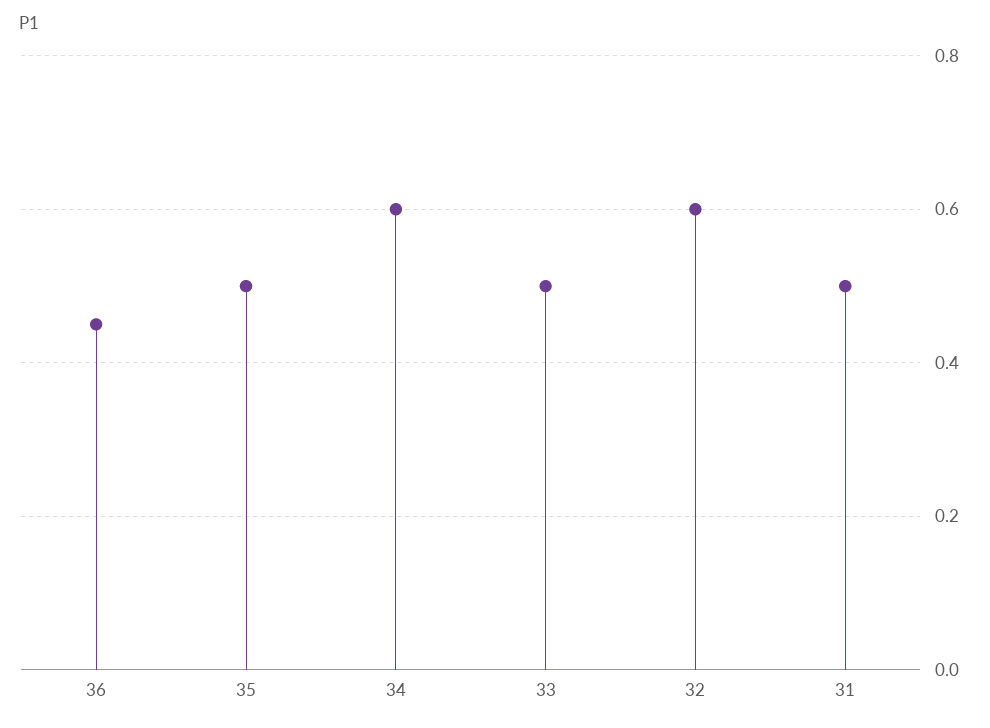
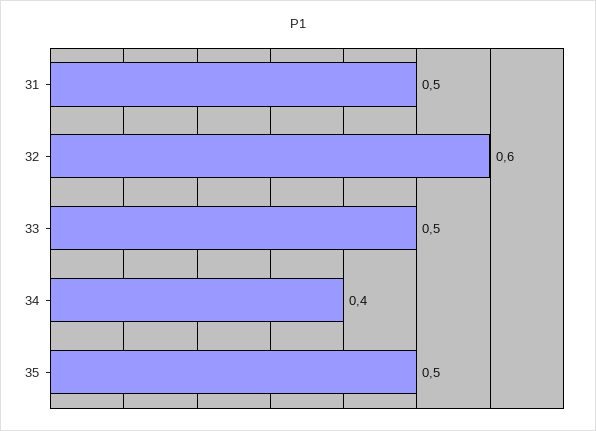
  {
-   "36": 0.45,
    "35": 0.5,
-   "34": 0.6,
+   "34": 0.4,
    "33": 0.5,
    "32": 0.6,
    "31": 0.5
  }

